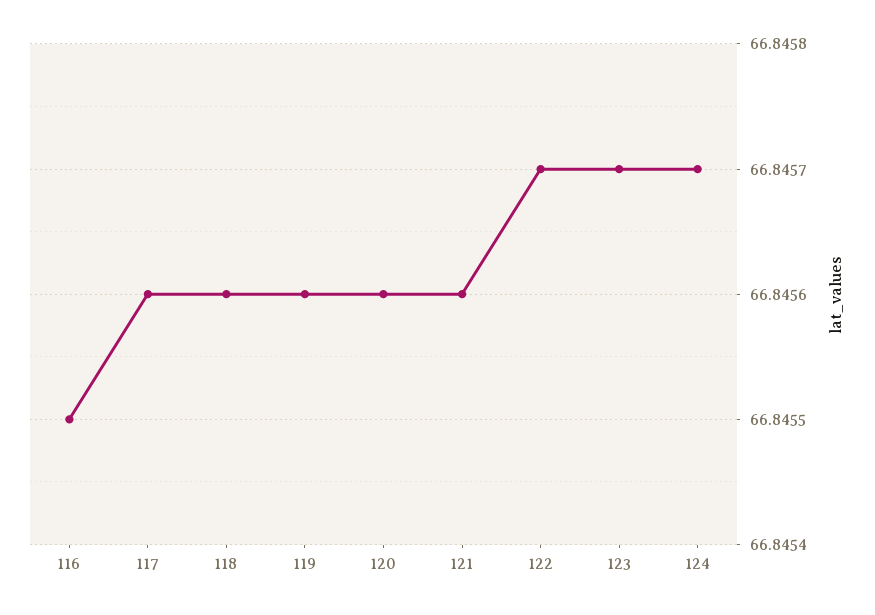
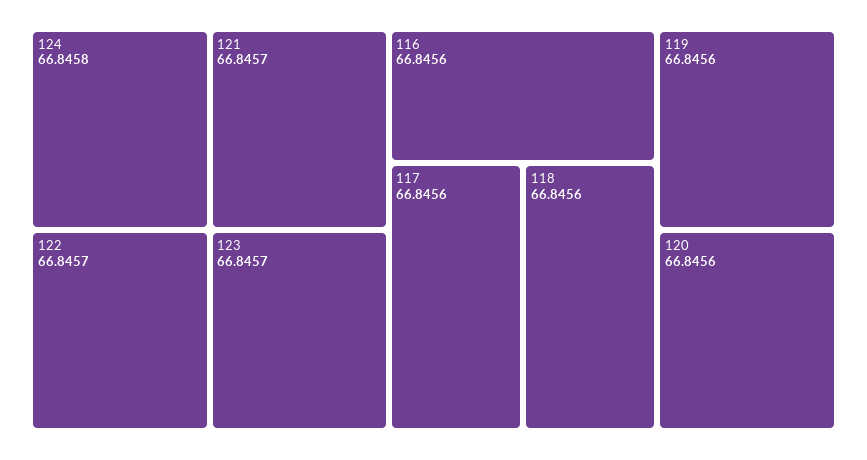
  {
-   "116": 66.8455,
+   "116": 66.8456,
    "117": 66.8456,
    "118": 66.8456,
    "119": 66.8456,
    "120": 66.8456,
-   "121": 66.8456,
+   "121": 66.8457,
    "122": 66.8457,
    "123": 66.8457,
-   "124": 66.8457
+   "124": 66.8458
  }

